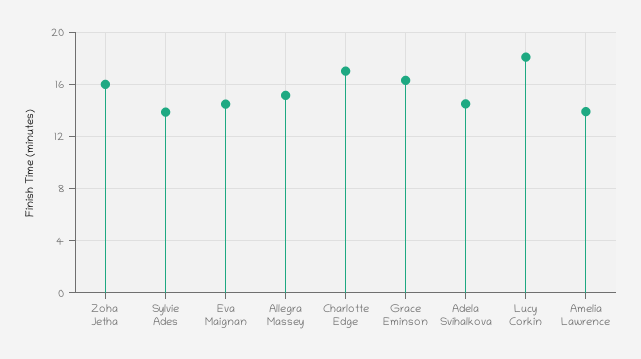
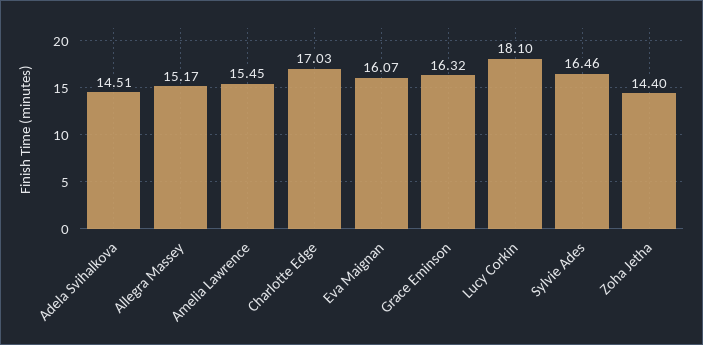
  {
-   "Zoha Jetha": 16,
+   "Zoha Jetha": 14.4,
-   "Sylvie Ades": 14,
+   "Sylvie Ades": 16.46,
-   "Eva Maignan": 14.5,
+   "Eva Maignan": 16.07,
    "Allegra Massey": 15.17,
    "Charlotte Edge": 17.03,
    "Grace Eminson": 16.32,
    "Adela Svihalkova": 14.51,
    "Lucy Corkin": 18.1,
-   "Amelia Lawrence": 14
+   "Amelia Lawrence": 15.45
  }

